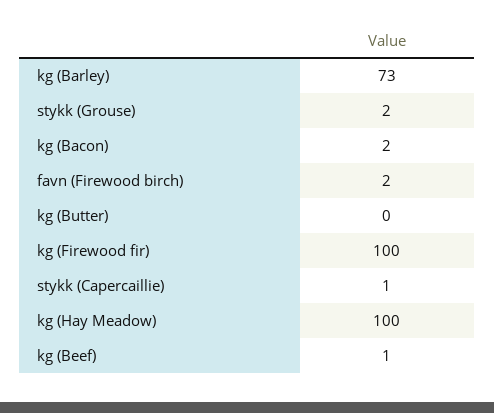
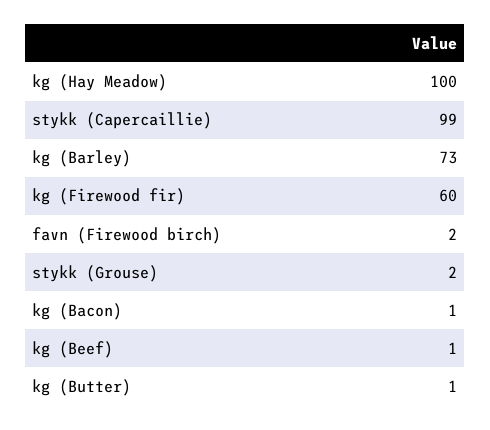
  {
    "kg (Barley)": 73,
    "stykk (Grouse)": 2,
-   "kg (Bacon)": 2,
+   "kg (Bacon)": 1,
    "favn (Firewood birch)": 2,
-   "kg (Butter)": 0,
+   "kg (Butter)": 1,
-   "kg (Firewood fir)": 100,
+   "kg (Firewood fir)": 60,
-   "stykk (Capercaillie)": 1,
+   "stykk (Capercaillie)": 99,
    "kg (Hay Meadow)": 100,
    "kg (Beef)": 1
  }

